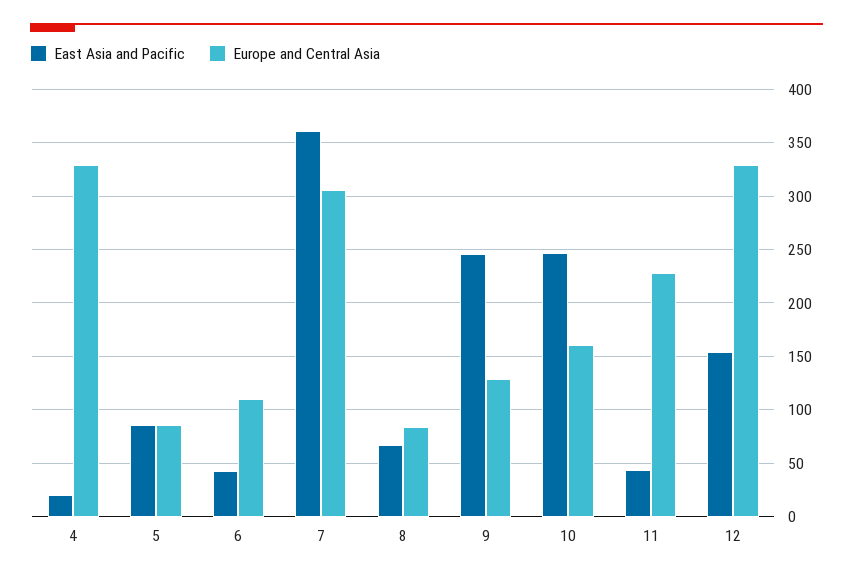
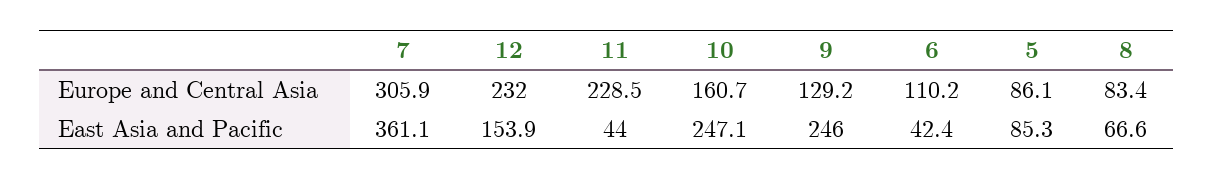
  {
    "East Asia and Pacific": {
-     "4": 20,
      "5": 85.3,
      "6": 42.4,
      "7": 361.1,
      "8": 66.6,
      "9": 246,
      "10": 247.1,
      "11": 44,
      "12": 153.9
    },
    "Europe and Central Asia": {
-     "4": 330,
      "5": 86.1,
      "6": 110.2,
      "7": 305.9,
      "8": 83.4,
      "9": 129.2,
      "10": 160.7,
      "11": 228.5,
-     "12": 330
+     "12": 232
    }
  }

